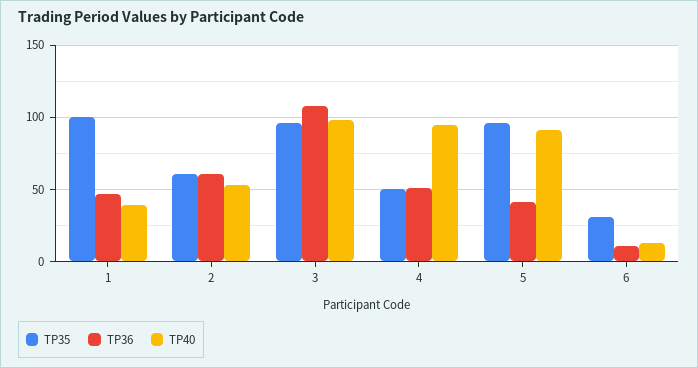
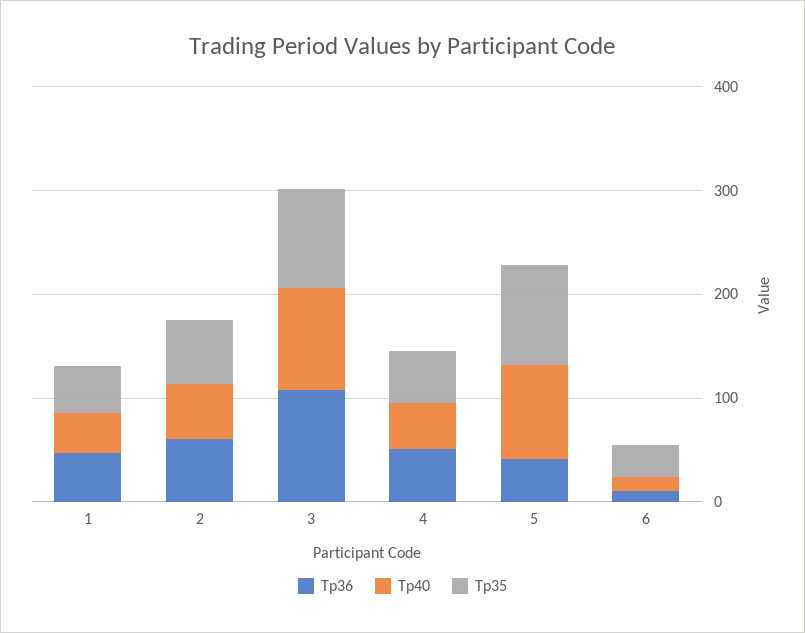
  {
    "TP35": {
-     "1": 100,
+     "1": 40,
      "2": 60,
      "3": 95,
      "4": 50,
      "5": 95,
      "6": 30
    },
    "TP36": {
      "1": 45,
      "2": 60,
      "3": 110,
      "4": 50,
      "5": 40,
      "6": 10
    },
    "TP40": {
      "1": 40,
      "2": 55,
      "3": 100,
-     "4": 95,
+     "4": 40,
      "5": 90,
      "6": 15
    }
  }

